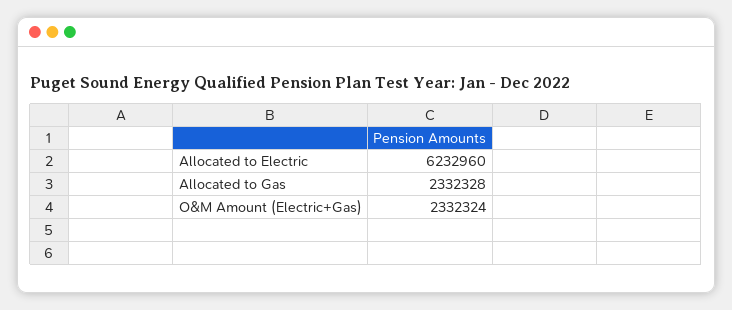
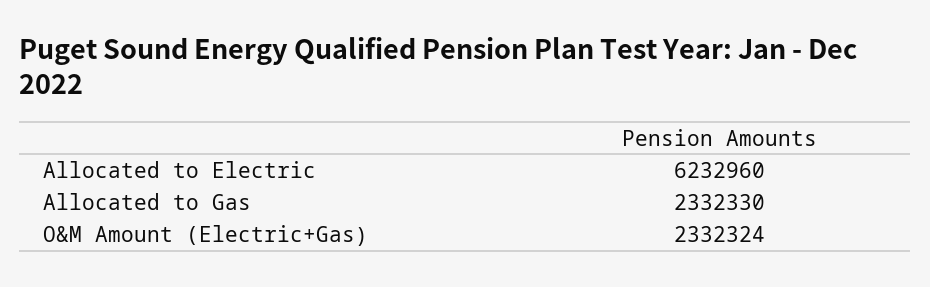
  {
    "Allocated to Electric": 6232960,
-   "Allocated to Gas": 2332328,
+   "Allocated to Gas": 2332330,
    "O&M Amount (Electric+Gas)": 2332324
  }

